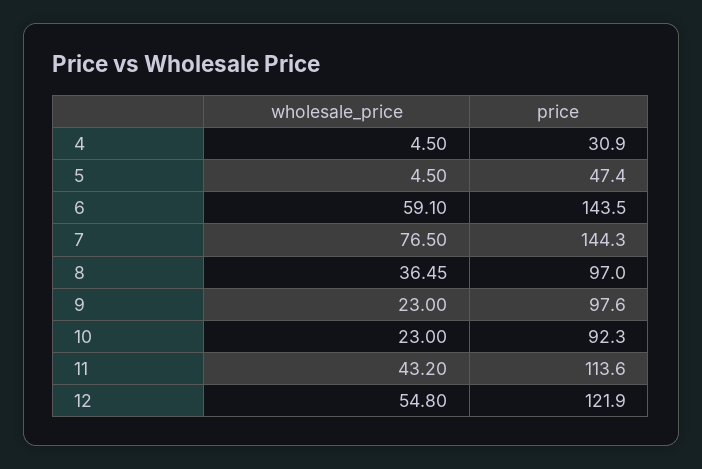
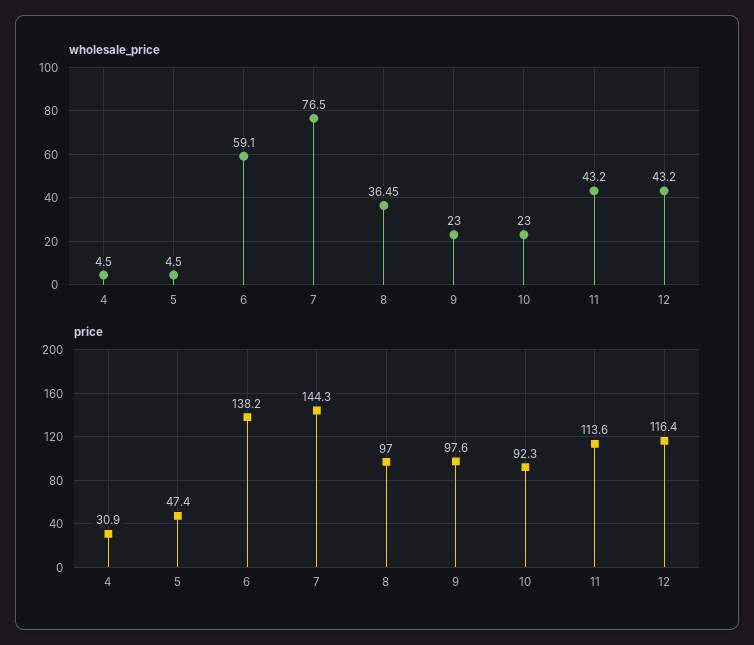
  {
    "wholesale_price": {
      "4": 4.5,
      "5": 4.5,
      "6": 59.1,
      "7": 76.5,
      "8": 36.45,
      "9": 23,
      "10": 23,
      "11": 43.2,
-     "12": 54.8
+     "12": 43.2
    },
    "price": {
      "4": 30.9,
      "5": 47.4,
-     "6": 143.5,
+     "6": 138.2,
      "7": 144.3,
      "8": 97,
      "9": 97.6,
      "10": 92.3,
      "11": 113.6,
-     "12": 121.9
+     "12": 116.4
    }
  }

